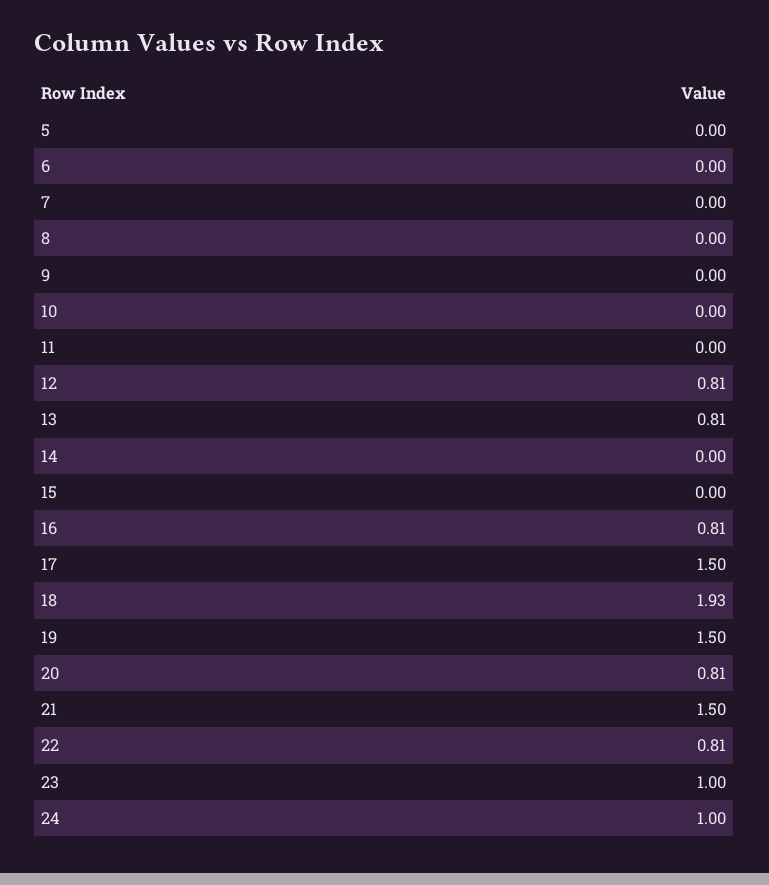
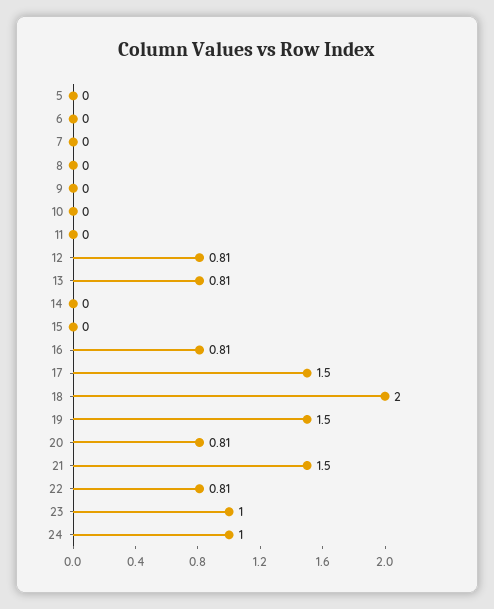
  {
    "5": 0,
    "6": 0,
    "7": 0,
    "8": 0,
    "9": 0,
    "10": 0,
    "11": 0,
    "12": 0.81,
    "13": 0.81,
    "14": 0,
    "15": 0,
    "16": 0.81,
    "17": 1.5,
-   "18": 1.93,
+   "18": 2,
    "19": 1.5,
    "20": 0.81,
    "21": 1.5,
    "22": 0.81,
    "23": 1,
    "24": 1
  }

